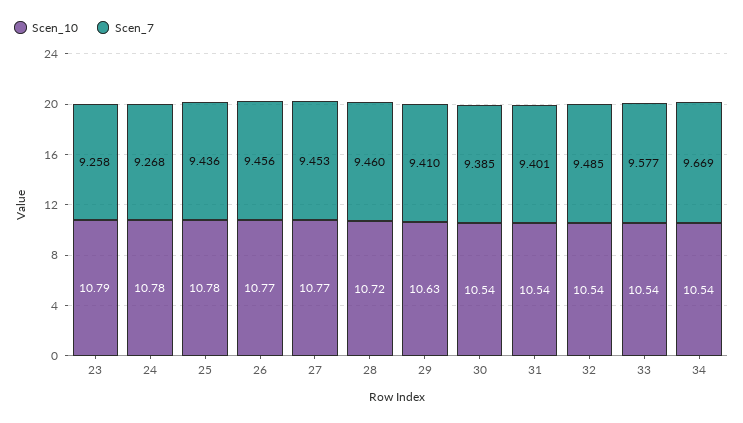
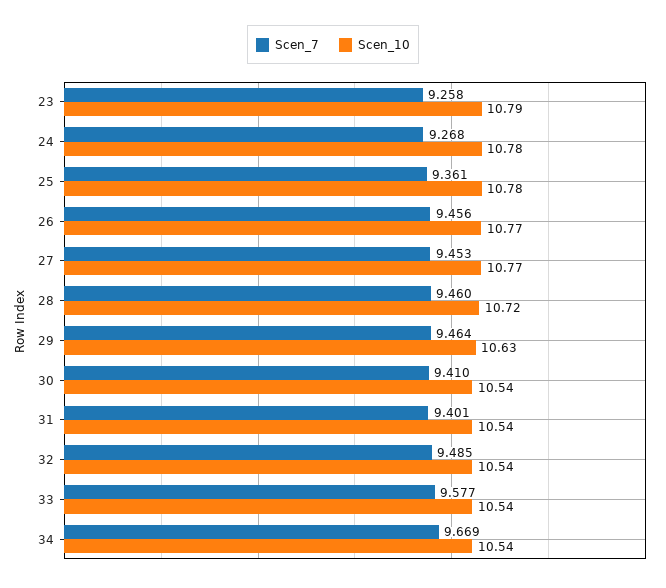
  {
    "Scen_10": {
      "23": 10.79,
      "24": 10.78,
      "25": 10.78,
      "26": 10.77,
      "27": 10.77,
      "28": 10.72,
      "29": 10.63,
      "30": 10.54,
      "31": 10.54,
      "32": 10.54,
      "33": 10.54,
      "34": 10.54
    },
    "Scen_7": {
      "23": 9.258,
      "24": 9.268,
-     "25": 9.436,
+     "25": 9.361,
      "26": 9.456,
      "27": 9.453,
      "28": 9.46,
-     "29": 9.41,
+     "29": 9.464,
-     "30": 9.385,
+     "30": 9.41,
      "31": 9.401,
      "32": 9.485,
      "33": 9.577,
      "34": 9.669
    }
  }

